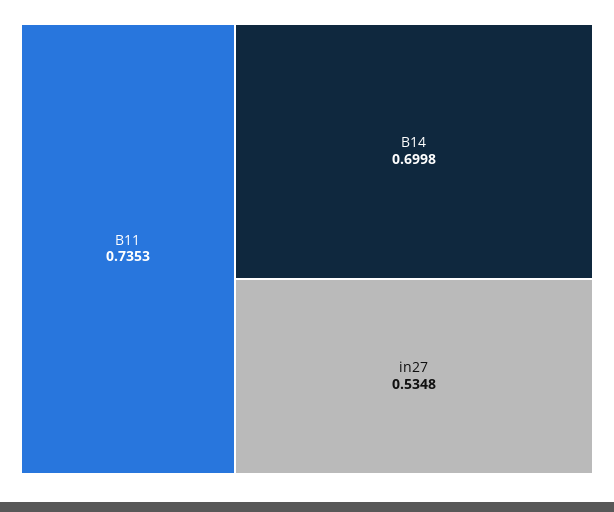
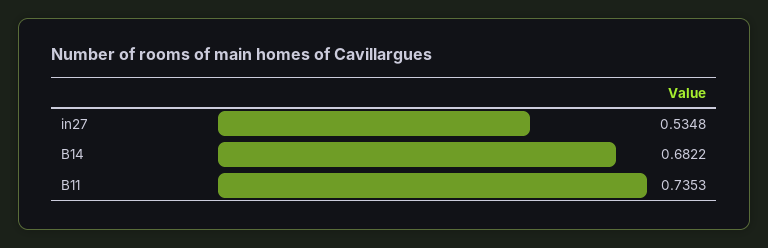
  {
    "B11": 0.7353,
-   "B14": 0.6998,
+   "B14": 0.6822,
    "in27": 0.5348
  }

